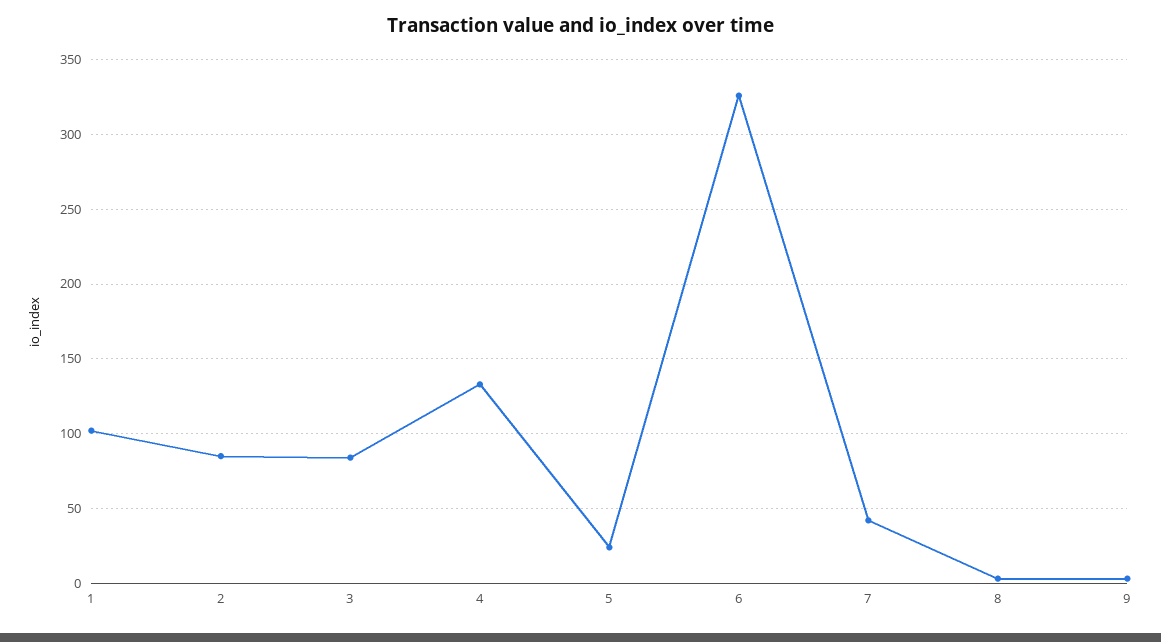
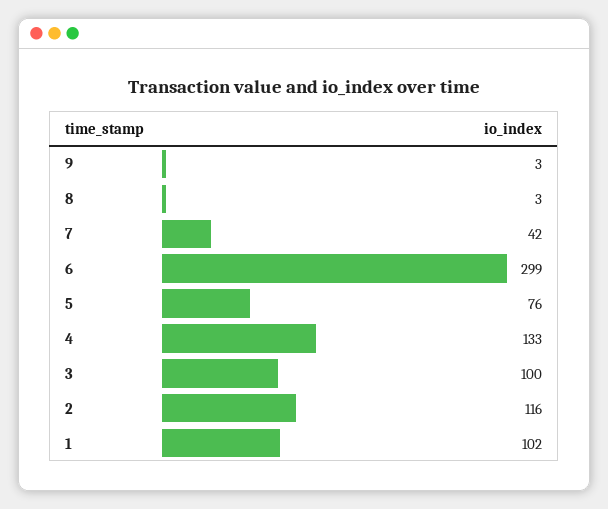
  {
    "1": 102,
-   "2": 85,
+   "2": 116,
-   "3": 85,
+   "3": 100,
    "4": 133,
-   "5": 25,
+   "5": 76,
-   "6": 325,
+   "6": 299,
    "7": 42,
    "8": 3,
    "9": 3
  }

